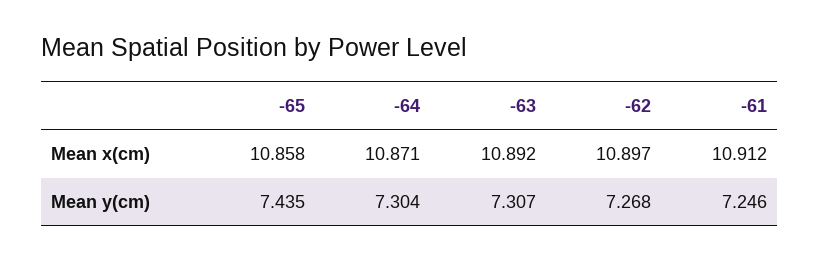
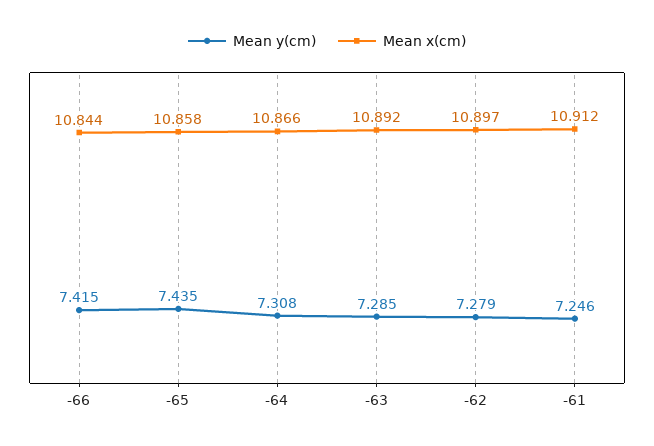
  {
    "Mean x(cm)": {
      "-65": 10.858,
-     "-64": 10.871,
+     "-64": 10.866,
      "-63": 10.892,
      "-62": 10.897,
-     "-61": 10.912
+     "-61": 10.912,
+     "-66": 10.844
    },
    "Mean y(cm)": {
      "-65": 7.435,
-     "-64": 7.304,
+     "-64": 7.308,
-     "-63": 7.307,
+     "-63": 7.285,
-     "-62": 7.268,
+     "-62": 7.279,
-     "-61": 7.246
+     "-61": 7.246,
+     "-66": 7.415
    }
  }

